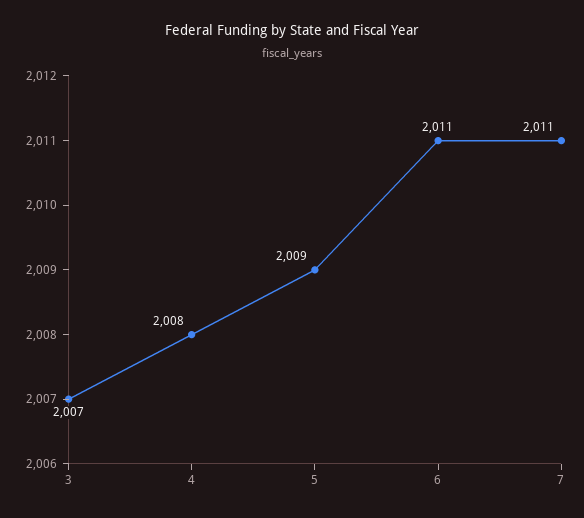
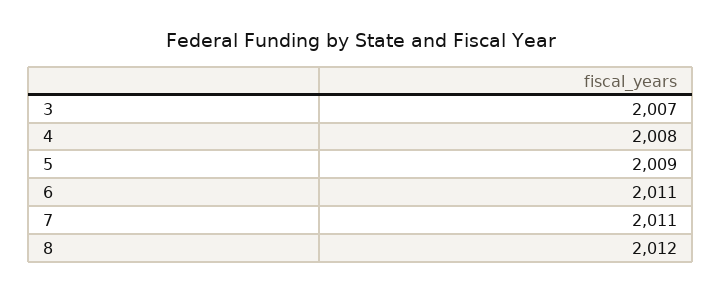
  {
    "3": 2007,
    "4": 2008,
    "5": 2009,
    "6": 2011,
-   "7": 2011
+   "7": 2011,
+   "8": 2012
  }

